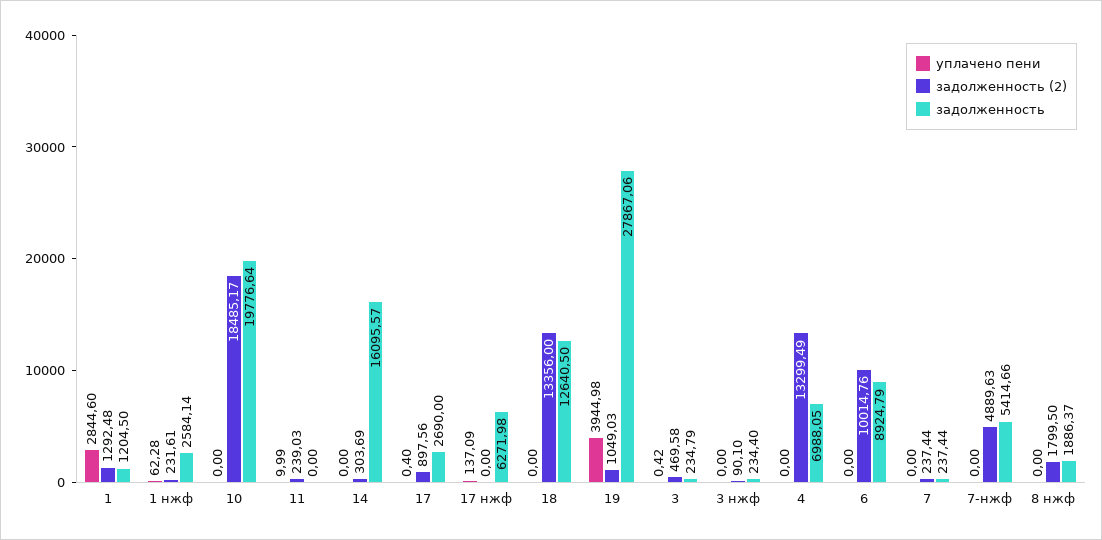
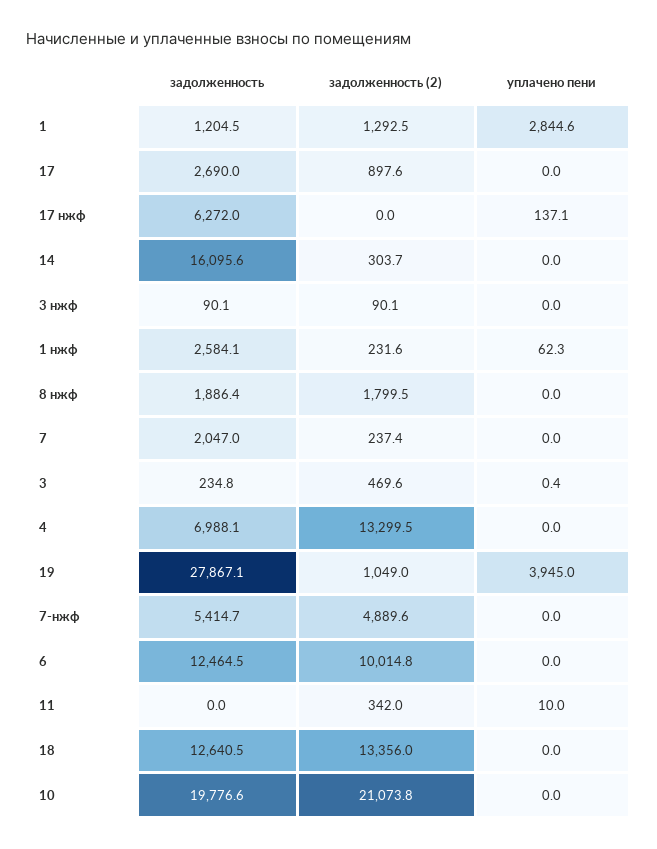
  {
    "уплачено пени": {
      "1": 2844.6,
      "1 нжф": 62.28,
      "10": 0,
      "11": 9.99,
      "14": 0,
-     "17": 0.4,
+     "17": 0,
      "17 нжф": 137.09,
      "18": 0,
      "19": 3944.98,
      "3": 0.42,
      "3 нжф": 0,
      "4": 0,
      "6": 0,
      "7": 0,
      "7-нжф": 0,
      "8 нжф": 0
    },
    "задолженность (2)": {
      "1": 1292.48,
      "1 нжф": 231.61,
-     "10": 18485.17,
+     "10": 21073.8,
-     "11": 239.03,
+     "11": 342,
      "14": 303.69,
      "17": 897.56,
      "17 нжф": 0,
      "18": 13356,
      "19": 1049.03,
      "3": 469.58,
      "3 нжф": 90.1,
      "4": 13299.49,
      "6": 10014.76,
      "7": 237.44,
      "7-нжф": 4889.63,
      "8 нжф": 1799.5
    },
    "задолженность": {
      "1": 1204.5,
      "1 нжф": 2584.14,
      "10": 19776.64,
      "11": 0,
      "14": 16095.57,
      "17": 2690,
      "17 нжф": 6271.98,
      "18": 12640.5,
      "19": 27867.06,
      "3": 234.79,
-     "3 нжф": 234.4,
+     "3 нжф": 90.1,
      "4": 6988.05,
-     "6": 8924.79,
+     "6": 12464.5,
-     "7": 237.44,
+     "7": 2047,
      "7-нжф": 5414.66,
      "8 нжф": 1886.37
    }
  }

